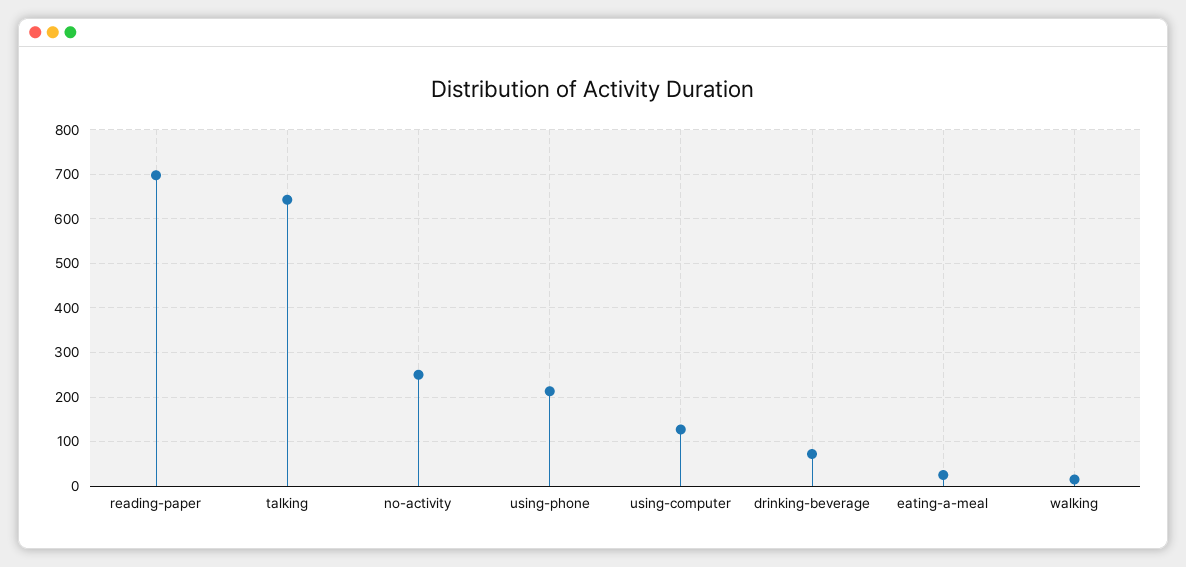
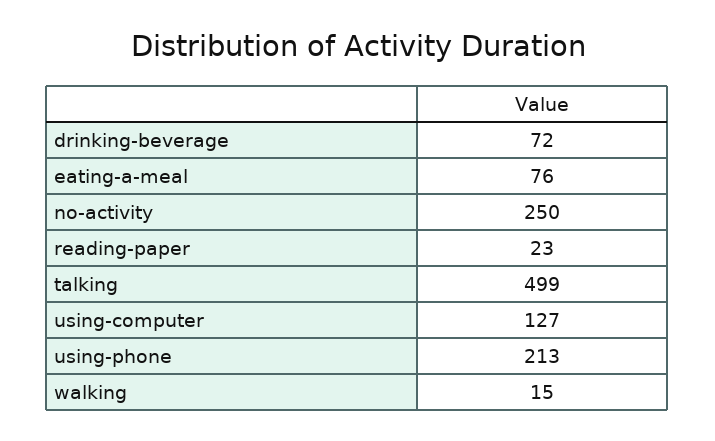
  {
-   "reading-paper": 700,
+   "reading-paper": 23,
-   "talking": 640,
+   "talking": 499,
    "no-activity": 250,
    "using-phone": 213,
    "using-computer": 127,
    "drinking-beverage": 72,
-   "eating-a-meal": 20,
+   "eating-a-meal": 76,
    "walking": 15
  }

